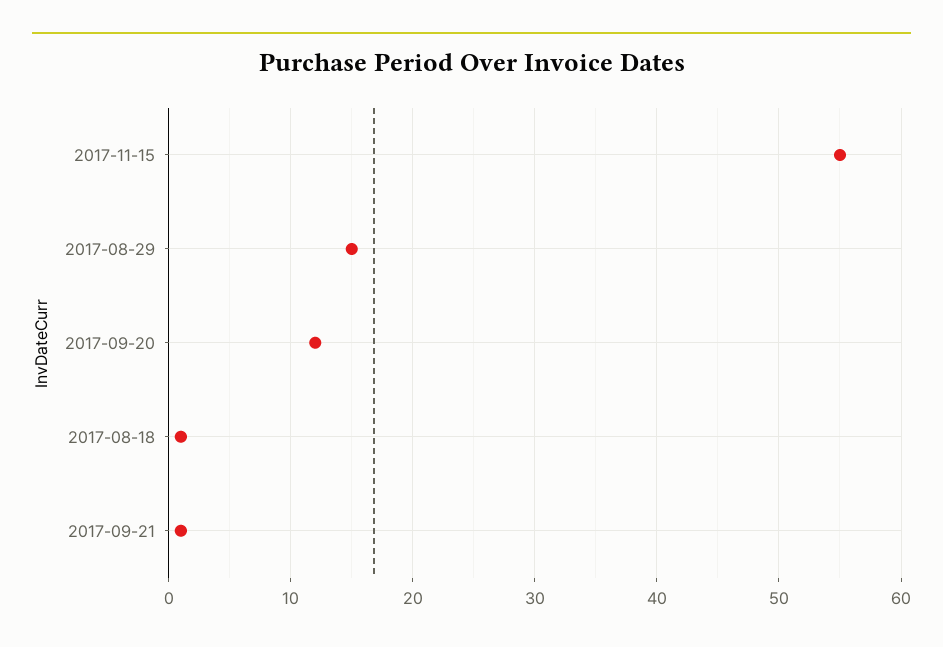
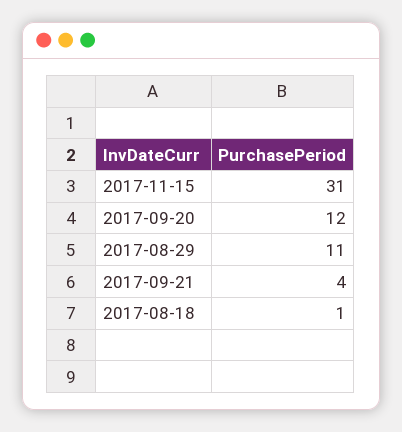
  {
-   "2017-11-15": 55,
+   "2017-11-15": 31,
-   "2017-08-29": 15,
+   "2017-08-29": 11,
    "2017-09-20": 12,
    "2017-08-18": 1,
-   "2017-09-21": 1
+   "2017-09-21": 4
  }

